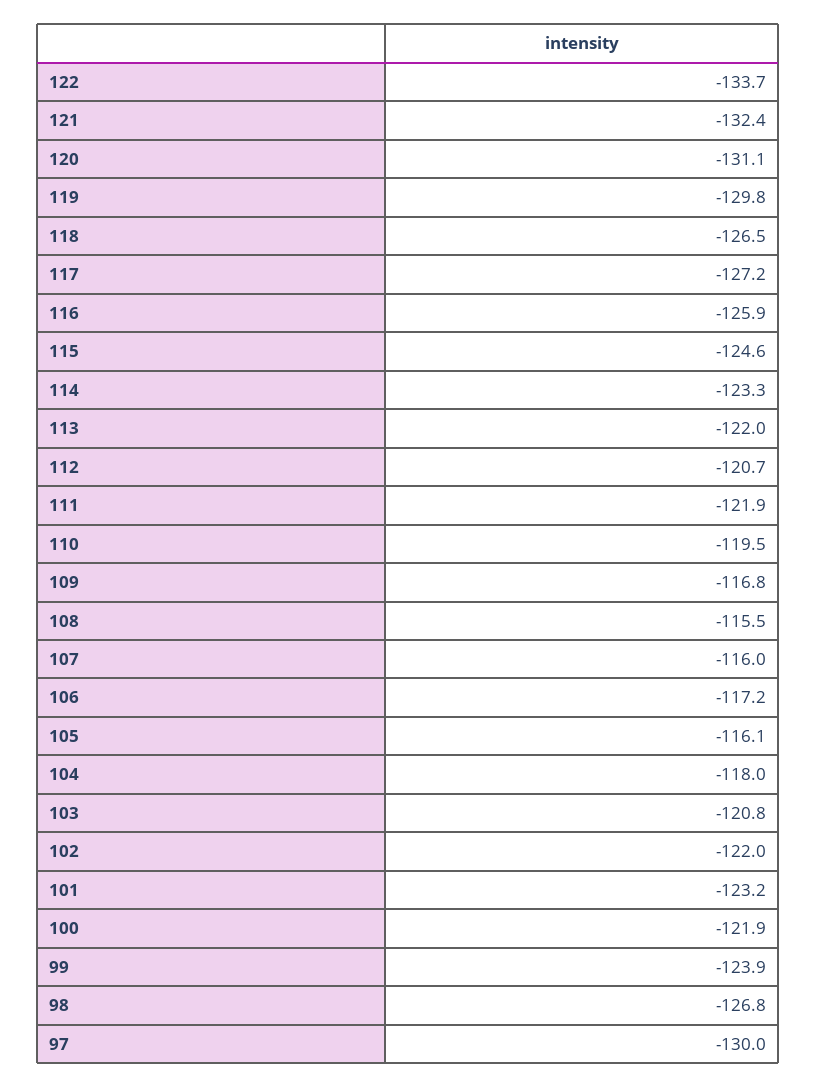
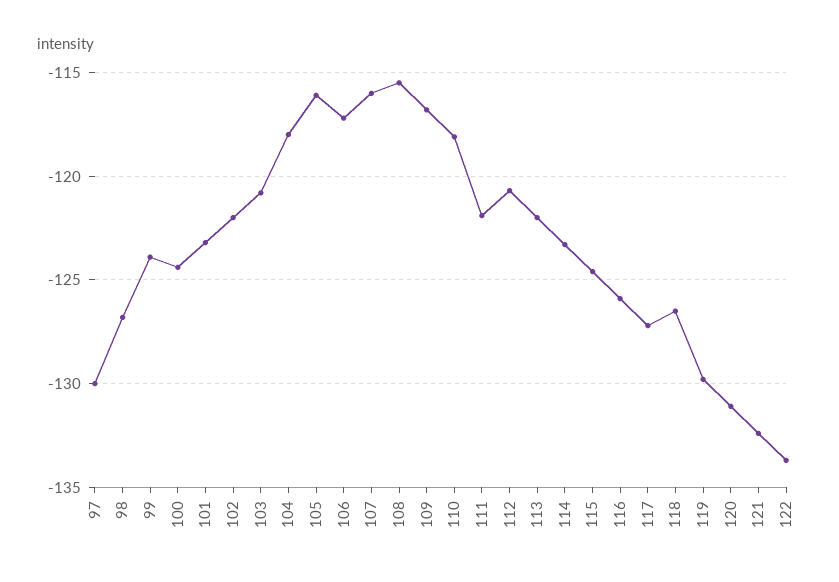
  {
    "122": -133.7,
    "121": -132.4,
    "120": -131.1,
    "119": -129.8,
    "118": -126.5,
    "117": -127.2,
    "116": -125.9,
    "115": -124.6,
    "114": -123.3,
    "113": -122,
    "112": -120.7,
    "111": -121.9,
-   "110": -119.5,
+   "110": -118,
    "109": -116.8,
    "108": -115.5,
    "107": -116,
    "106": -117.2,
    "105": -116.1,
    "104": -118,
    "103": -120.8,
    "102": -122,
    "101": -123.2,
-   "100": -121.9,
+   "100": -124.5,
    "99": -123.9,
    "98": -126.8,
    "97": -130
  }

